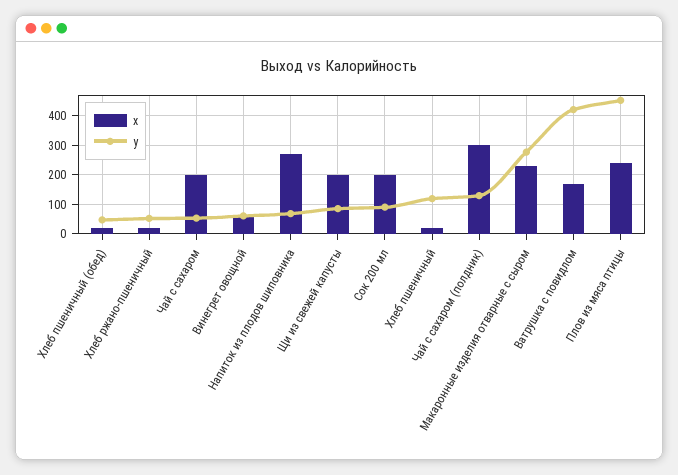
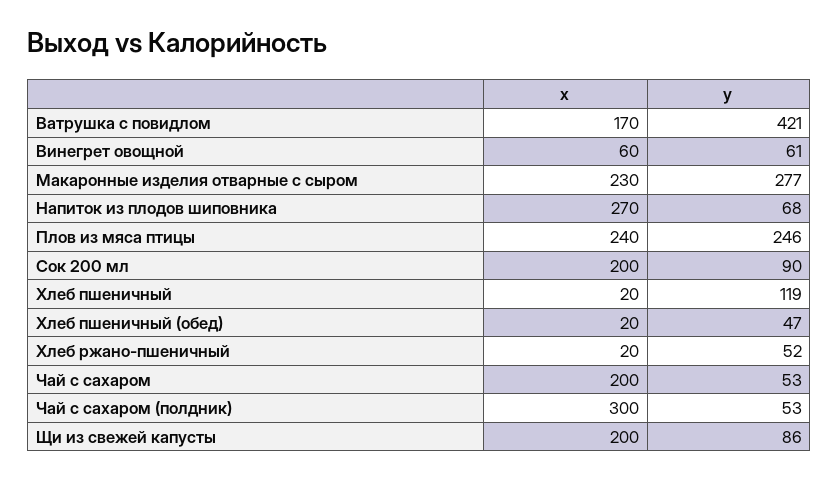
  {
    "x": {
      "Хлеб пшеничный (обед)": 20,
      "Хлеб ржано-пшеничный": 20,
      "Чай с сахаром": 200,
      "Винегрет овощной": 60,
      "Напиток из плодов шиповника": 270,
      "Щи из свежей капусты": 200,
      "Сок 200 мл": 200,
      "Хлеб пшеничный": 20,
      "Чай с сахаром (полдник)": 300,
      "Макаронные изделия отварные с сыром": 230,
      "Ватрушка с повидлом": 170,
      "Плов из мяса птицы": 240
    },
    "y": {
      "Хлеб пшеничный (обед)": 47,
      "Хлеб ржано-пшеничный": 52,
      "Чай с сахаром": 53,
      "Винегрет овощной": 61,
      "Напиток из плодов шиповника": 68,
      "Щи из свежей капусты": 86,
      "Сок 200 мл": 90,
      "Хлеб пшеничный": 119,
-     "Чай с сахаром (полдник)": 125,
+     "Чай с сахаром (полдник)": 53,
      "Макаронные изделия отварные с сыром": 277,
      "Ватрушка с повидлом": 421,
-     "Плов из мяса птицы": 450
+     "Плов из мяса птицы": 246
    }
  }

